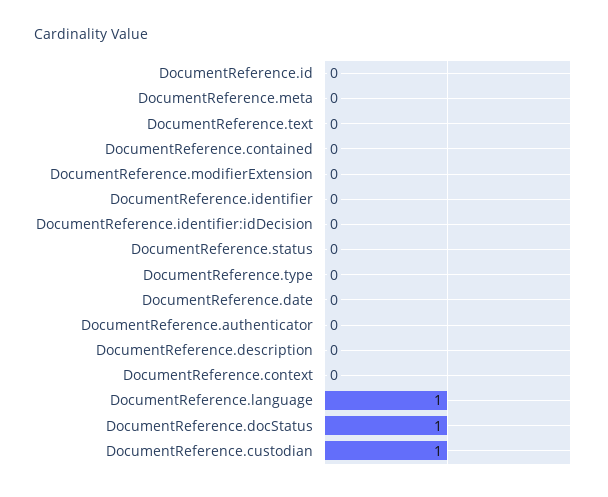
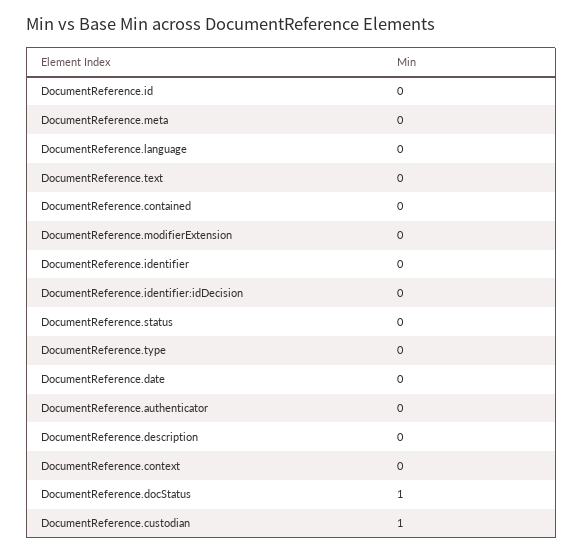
  {
    "DocumentReference.id": 0,
    "DocumentReference.meta": 0,
    "DocumentReference.text": 0,
    "DocumentReference.contained": 0,
    "DocumentReference.modifierExtension": 0,
    "DocumentReference.identifier": 0,
    "DocumentReference.identifier:idDecision": 0,
    "DocumentReference.status": 0,
    "DocumentReference.type": 0,
    "DocumentReference.date": 0,
    "DocumentReference.authenticator": 0,
    "DocumentReference.description": 0,
    "DocumentReference.context": 0,
-   "DocumentReference.language": 1,
+   "DocumentReference.language": 0,
    "DocumentReference.docStatus": 1,
    "DocumentReference.custodian": 1
  }

